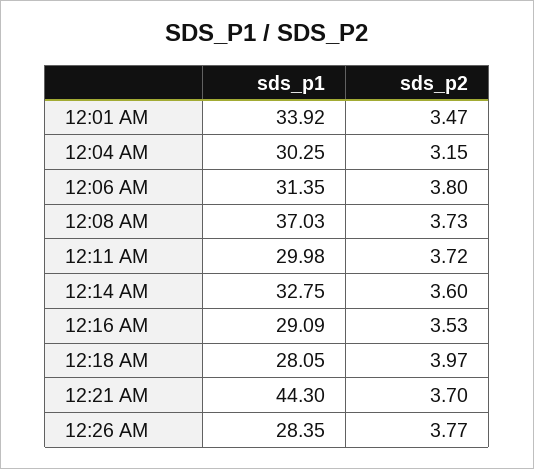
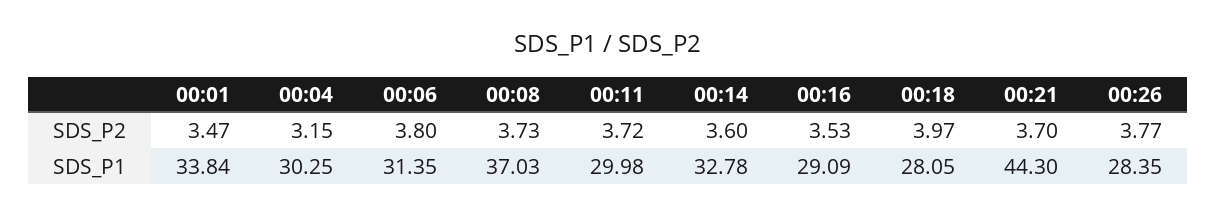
  {
    "sds_p1": {
-     "12:01 AM": 33.92,
+     "12:01 AM": 33.84,
      "12:04 AM": 30.25,
      "12:06 AM": 31.35,
      "12:08 AM": 37.03,
      "12:11 AM": 29.98,
-     "12:14 AM": 32.75,
+     "12:14 AM": 32.78,
      "12:16 AM": 29.09,
      "12:18 AM": 28.05,
      "12:21 AM": 44.3,
      "12:26 AM": 28.35
    },
    "sds_p2": {
      "12:01 AM": 3.47,
      "12:04 AM": 3.15,
      "12:06 AM": 3.8,
      "12:08 AM": 3.73,
      "12:11 AM": 3.72,
      "12:14 AM": 3.6,
      "12:16 AM": 3.53,
      "12:18 AM": 3.97,
      "12:21 AM": 3.7,
      "12:26 AM": 3.77
    }
  }

